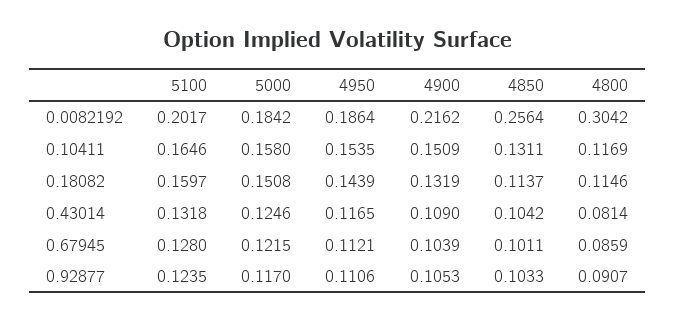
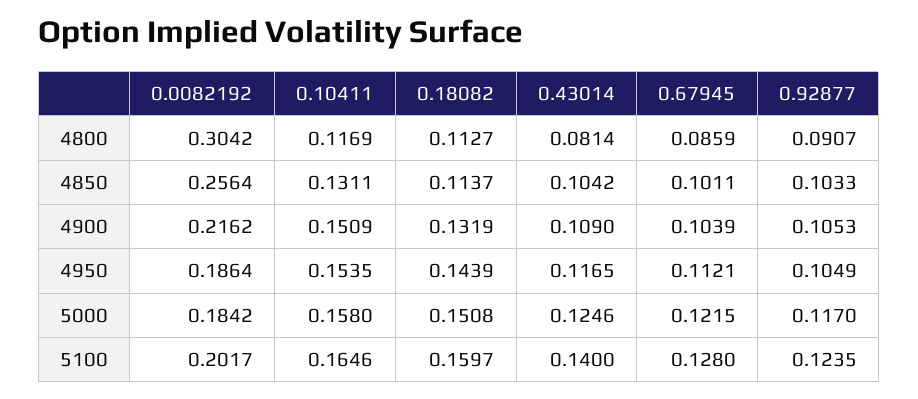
  {
    "5100": {
      "0.0082192": 0.2017,
      "0.10411": 0.1646,
      "0.18082": 0.1597,
-     "0.43014": 0.1318,
+     "0.43014": 0.14,
      "0.67945": 0.128,
      "0.92877": 0.1235
    },
    "5000": {
      "0.0082192": 0.1842,
      "0.10411": 0.158,
      "0.18082": 0.1508,
      "0.43014": 0.1246,
      "0.67945": 0.1215,
      "0.92877": 0.117
    },
    "4950": {
      "0.0082192": 0.1864,
      "0.10411": 0.1535,
      "0.18082": 0.1439,
      "0.43014": 0.1165,
      "0.67945": 0.1121,
-     "0.92877": 0.1106
+     "0.92877": 0.1049
    },
    "4900": {
      "0.0082192": 0.2162,
      "0.10411": 0.1509,
      "0.18082": 0.1319,
      "0.43014": 0.109,
      "0.67945": 0.1039,
      "0.92877": 0.1053
    },
    "4850": {
      "0.0082192": 0.2564,
      "0.10411": 0.1311,
      "0.18082": 0.1137,
      "0.43014": 0.1042,
      "0.67945": 0.1011,
      "0.92877": 0.1033
    },
    "4800": {
      "0.0082192": 0.3042,
      "0.10411": 0.1169,
-     "0.18082": 0.1146,
+     "0.18082": 0.1127,
      "0.43014": 0.0814,
      "0.67945": 0.0859,
      "0.92877": 0.0907
    }
  }

